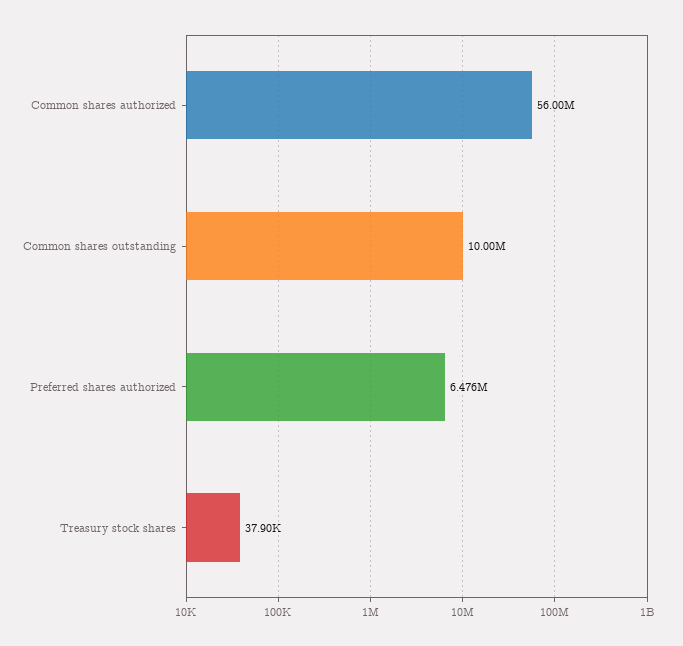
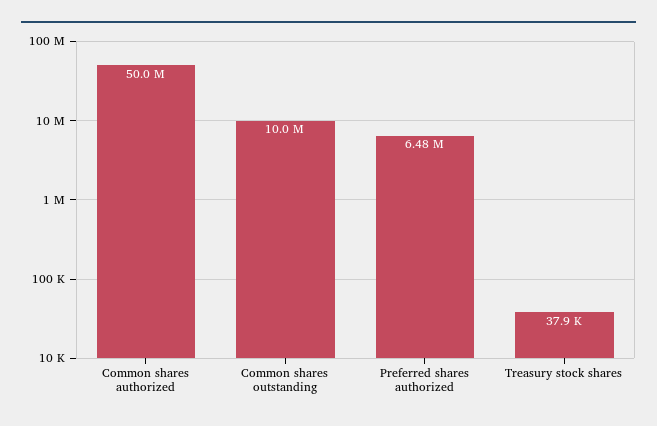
  {
-   "Common shares authorized": 56000000,
+   "Common shares authorized": 50000000,
    "Common shares outstanding": 10000000,
    "Preferred shares authorized": 6476000,
    "Treasury stock shares": 37900
  }

